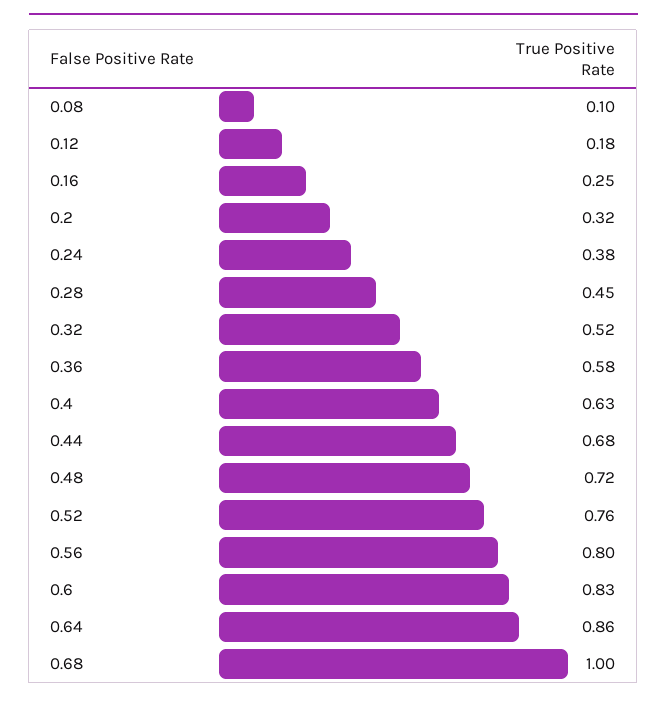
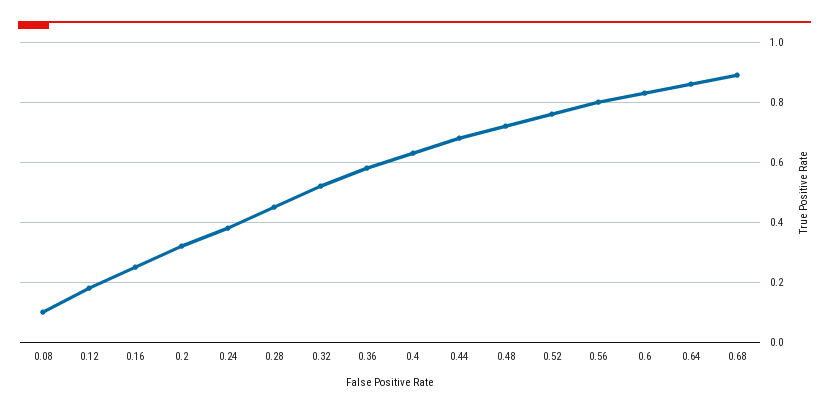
  {
    "0.08": 0.1,
    "0.12": 0.18,
    "0.16": 0.25,
    "0.2": 0.32,
    "0.24": 0.38,
    "0.28": 0.45,
    "0.32": 0.52,
    "0.36": 0.58,
    "0.4": 0.63,
    "0.44": 0.68,
    "0.48": 0.72,
    "0.52": 0.76,
    "0.56": 0.8,
    "0.6": 0.83,
    "0.64": 0.86,
-   "0.68": 1
+   "0.68": 0.9
  }

